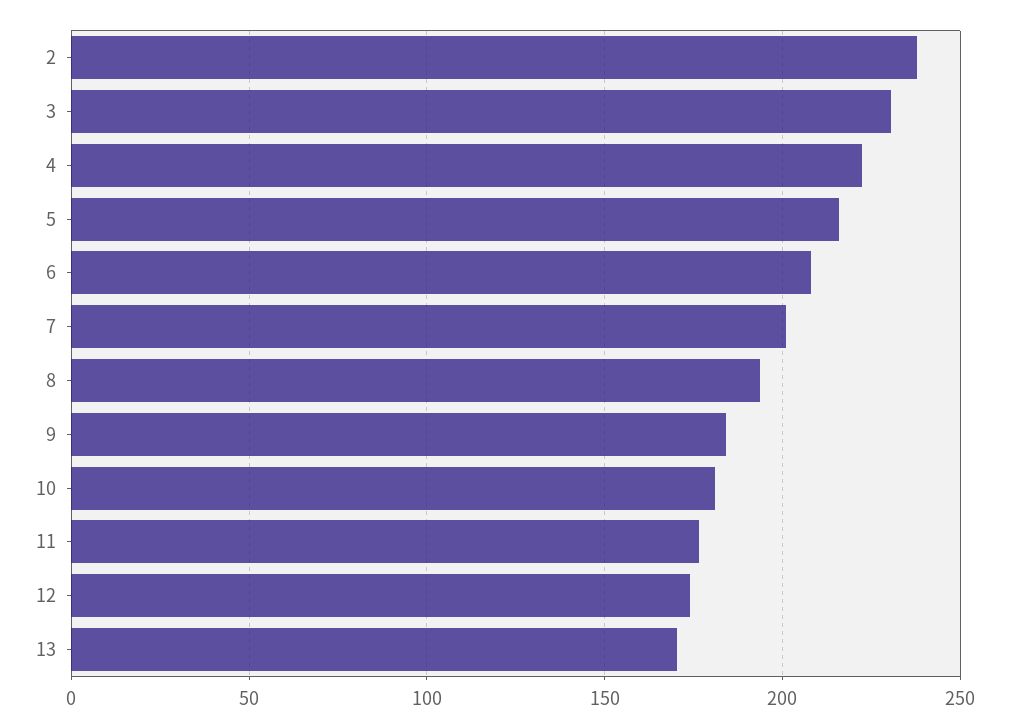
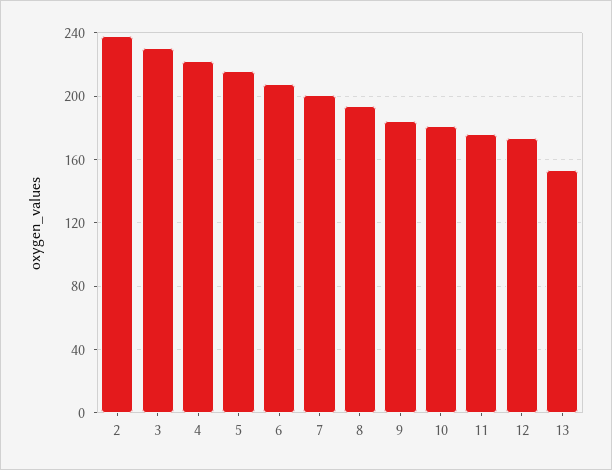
  {
    "2": 240,
    "3": 230,
    "4": 225,
    "5": 215,
    "6": 210,
    "7": 200,
    "8": 195,
    "9": 185,
    "10": 180,
    "11": 175,
    "12": 175,
-   "13": 170
+   "13": 155
  }

